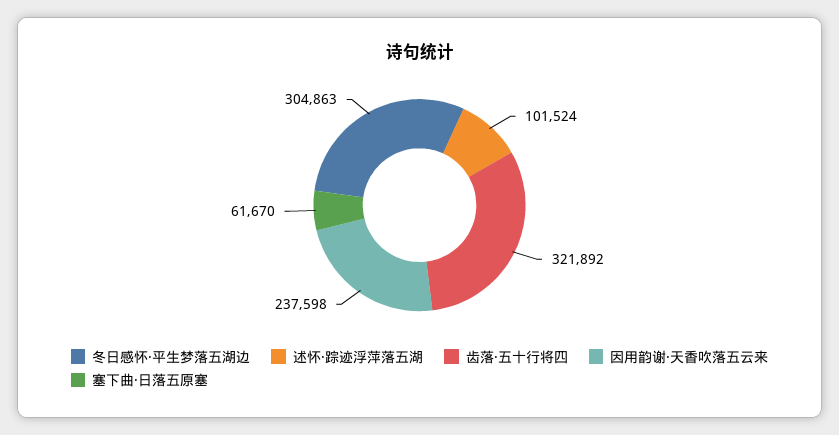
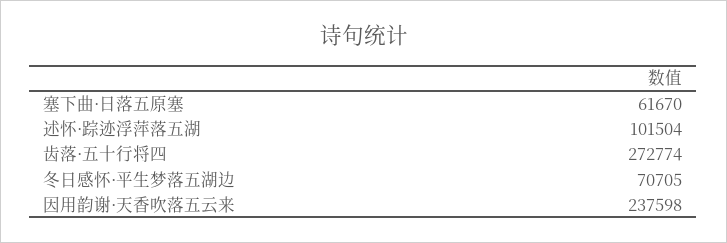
  {
-   "冬日感怀·平生梦落五湖边": 304863,
+   "冬日感怀·平生梦落五湖边": 70705,
-   "述怀·踪迹浮萍落五湖": 101524,
+   "述怀·踪迹浮萍落五湖": 101504,
-   "齿落·五十行将四": 321892,
+   "齿落·五十行将四": 272774,
    "因用韵谢·天香吹落五云来": 237598,
    "塞下曲·日落五原塞": 61670
  }

